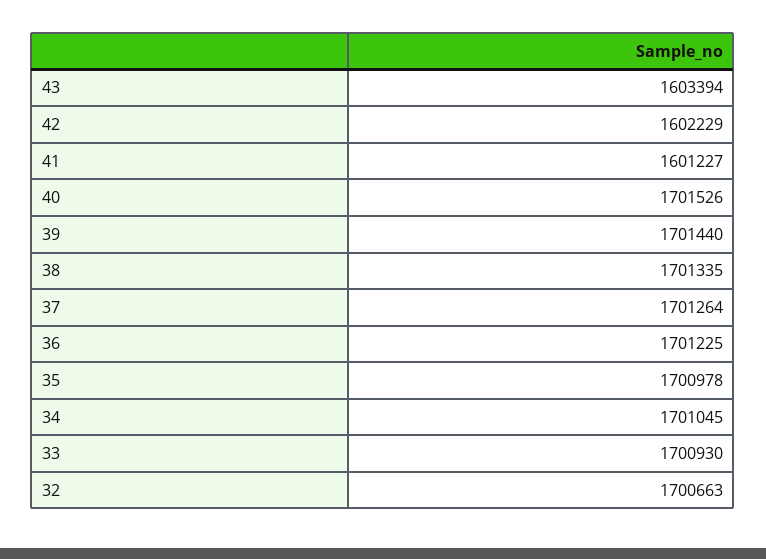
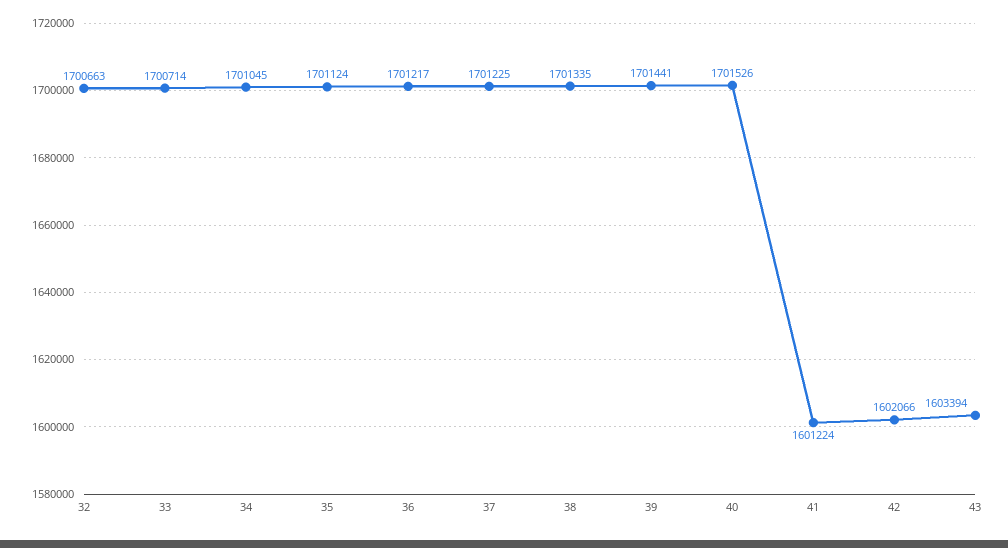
  {
    "43": 1603394,
-   "42": 1602229,
+   "42": 1602066,
-   "41": 1601227,
+   "41": 1601224,
    "40": 1701526,
-   "39": 1701440,
+   "39": 1701441,
    "38": 1701335,
-   "37": 1701264,
+   "37": 1701225,
-   "36": 1701225,
+   "36": 1701217,
-   "35": 1700978,
+   "35": 1701124,
    "34": 1701045,
-   "33": 1700930,
+   "33": 1700714,
    "32": 1700663
  }

